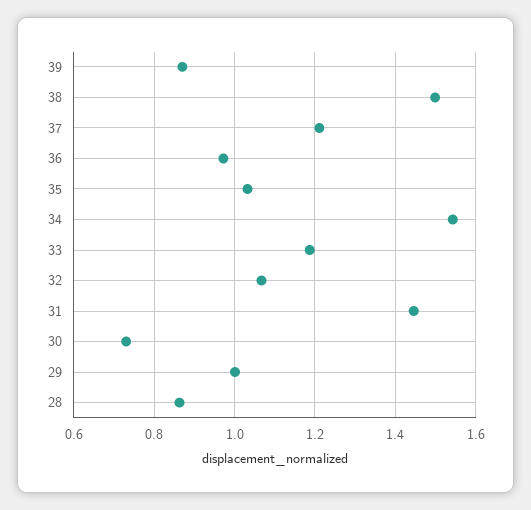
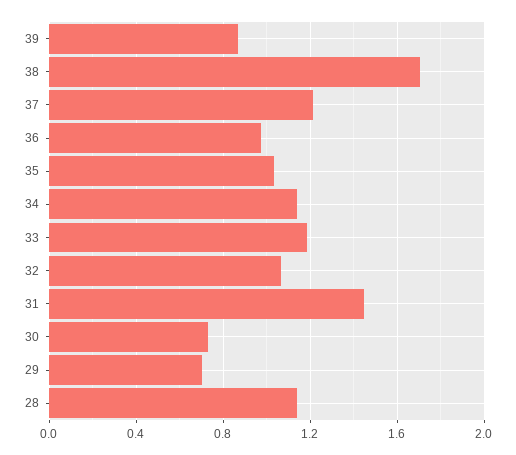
  {
    "39": 0.88,
-   "38": 1.5,
+   "38": 1.7,
    "37": 1.22,
    "36": 0.98,
    "35": 1.04,
-   "34": 1.54,
+   "34": 1.15,
    "33": 1.18,
    "32": 1.06,
    "31": 1.44,
    "30": 0.74,
-   "29": 1,
+   "29": 0.7,
-   "28": 0.86
+   "28": 1.15
  }

